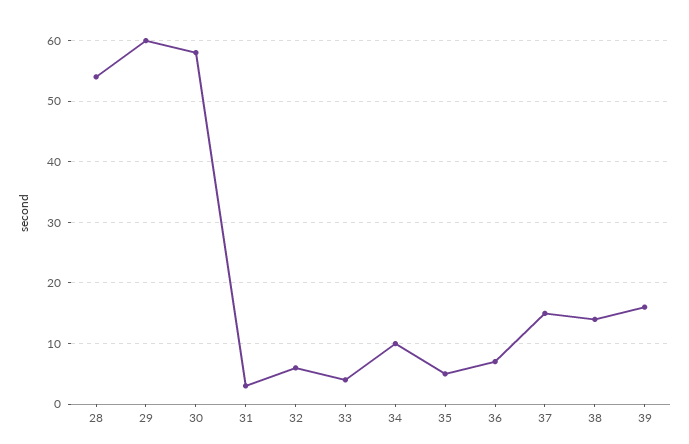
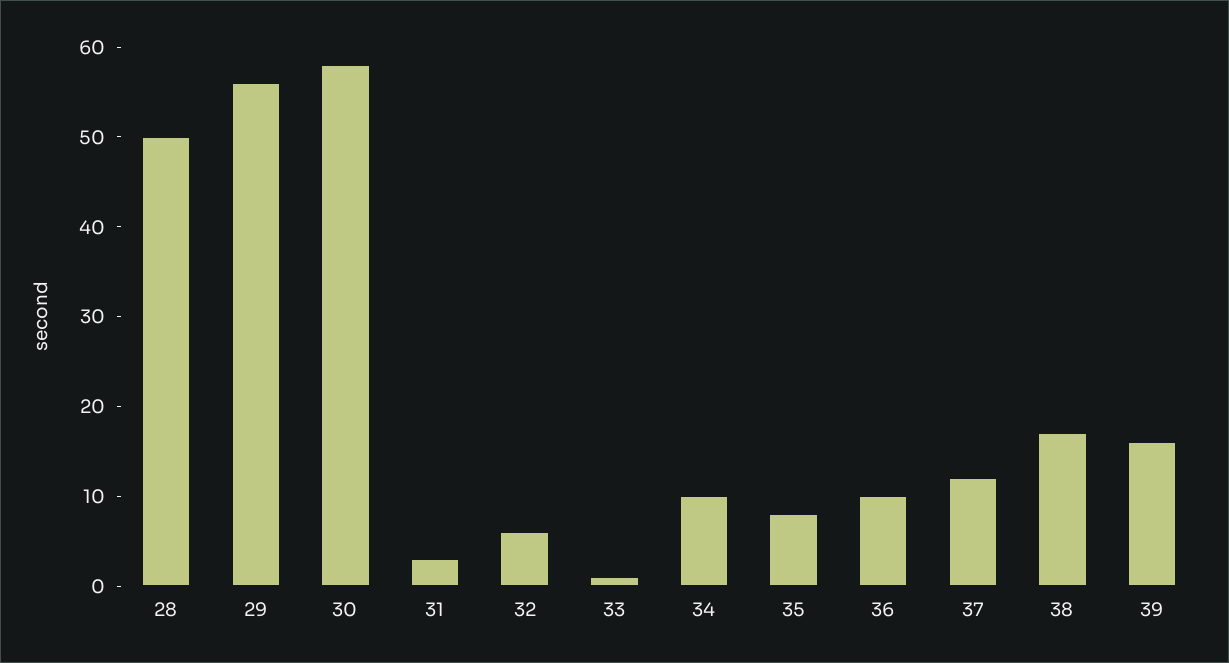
  {
-   "28": 54,
+   "28": 50,
-   "29": 60,
+   "29": 56,
    "30": 58,
    "31": 3,
    "32": 6,
-   "33": 4,
+   "33": 1,
    "34": 10,
-   "35": 5,
+   "35": 8,
-   "36": 7,
+   "36": 10,
-   "37": 15,
+   "37": 12,
-   "38": 14,
+   "38": 17,
    "39": 16
  }

